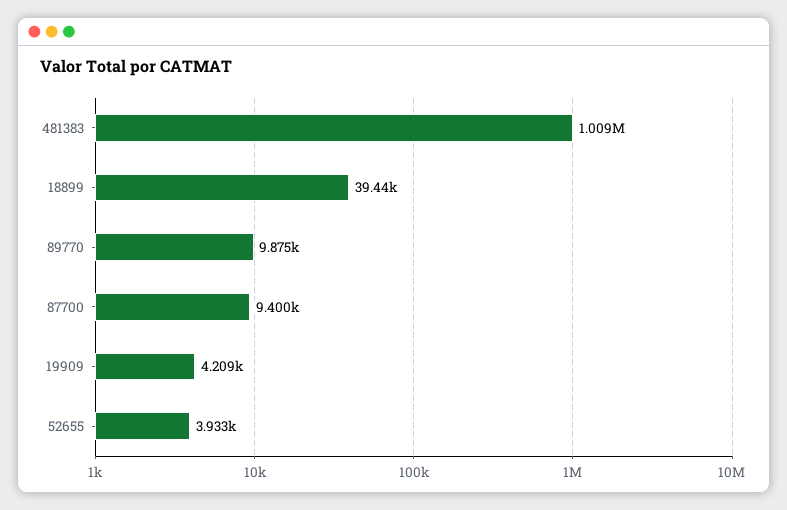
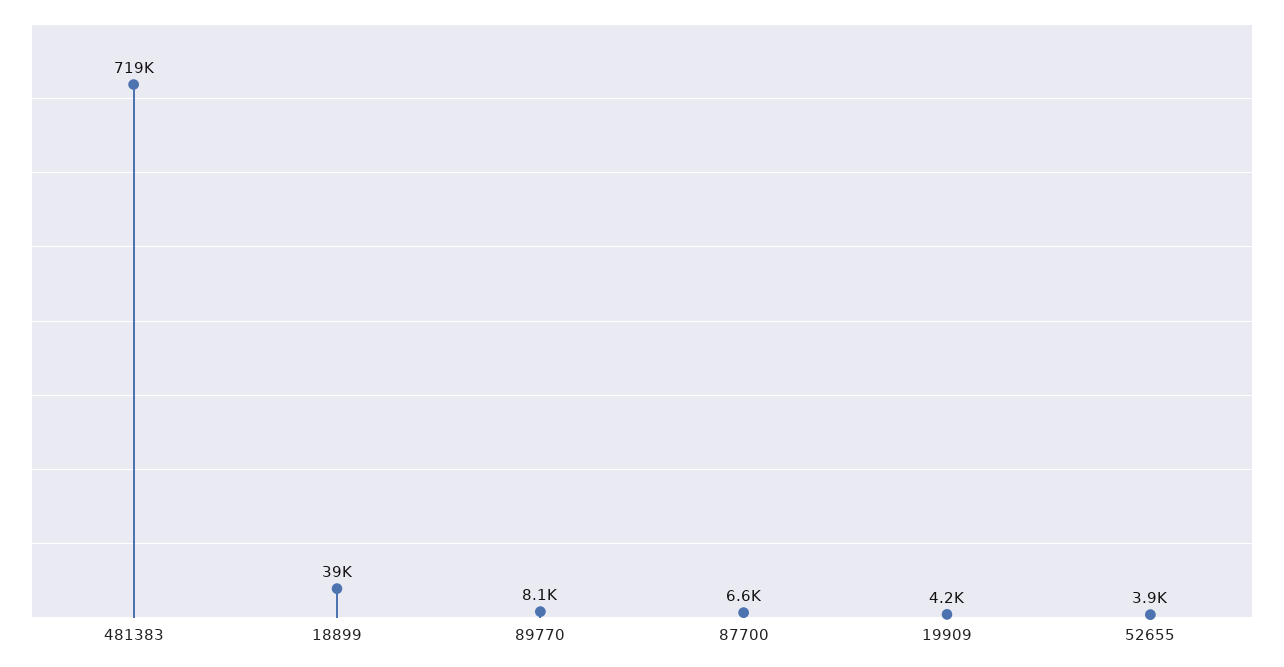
  {
-   "481383": 1009000,
+   "481383": 719000,
    "18899": 39440,
-   "89770": 9875,
+   "89770": 8100,
-   "87700": 9400,
+   "87700": 6600,
    "19909": 4209,
    "52655": 3933
  }

